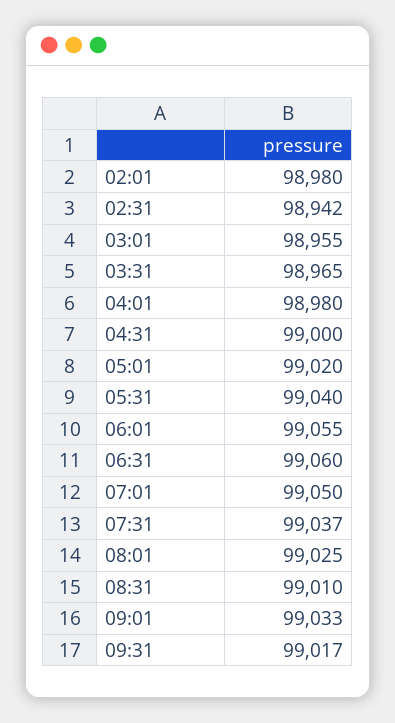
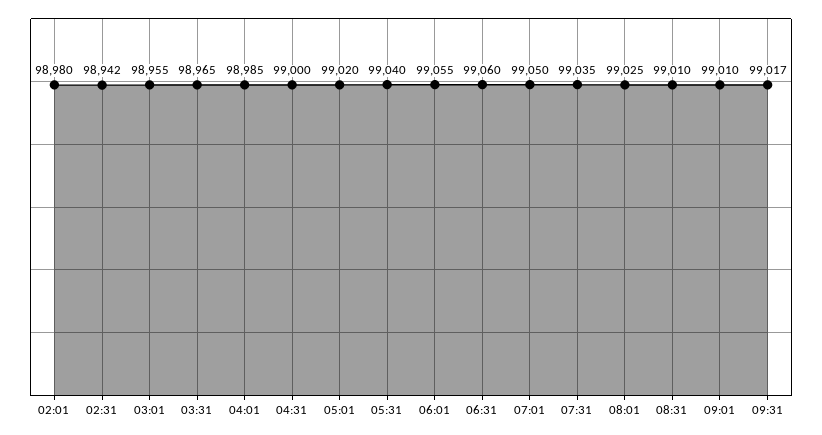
  {
    "02:01": 98980,
    "02:31": 98942,
    "03:01": 98955,
    "03:31": 98965,
-   "04:01": 98980,
+   "04:01": 98985,
    "04:31": 99000,
    "05:01": 99020,
    "05:31": 99040,
    "06:01": 99055,
    "06:31": 99060,
    "07:01": 99050,
-   "07:31": 99037,
+   "07:31": 99035,
    "08:01": 99025,
    "08:31": 99010,
-   "09:01": 99033,
+   "09:01": 99010,
    "09:31": 99017
  }

